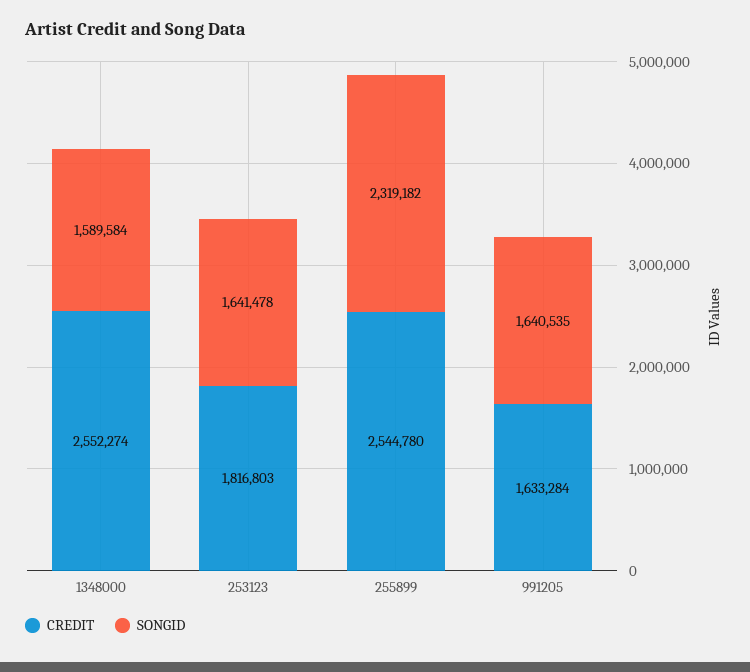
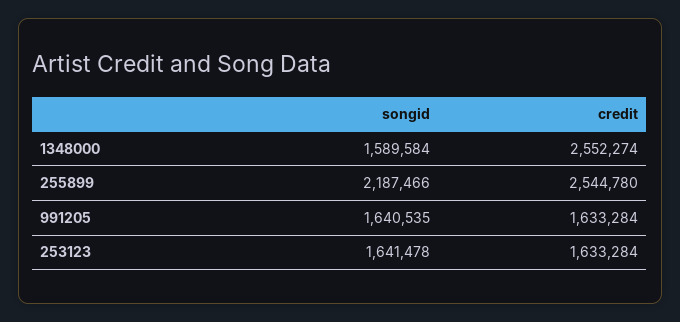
  {
    "CREDIT": {
      "1348000": 2552274,
-     "253123": 1816803,
+     "253123": 1633284,
      "255899": 2544780,
      "991205": 1633284
    },
    "SONGID": {
      "1348000": 1589584,
      "253123": 1641478,
-     "255899": 2319182,
+     "255899": 2187466,
      "991205": 1640535
    }
  }

